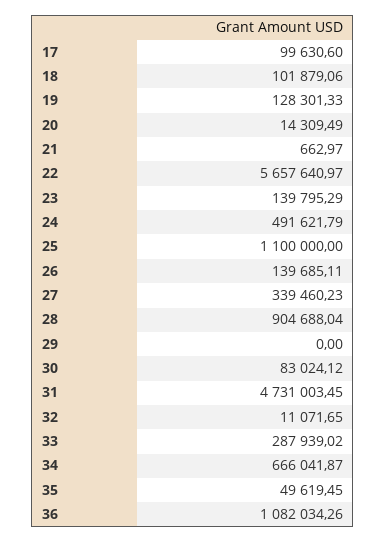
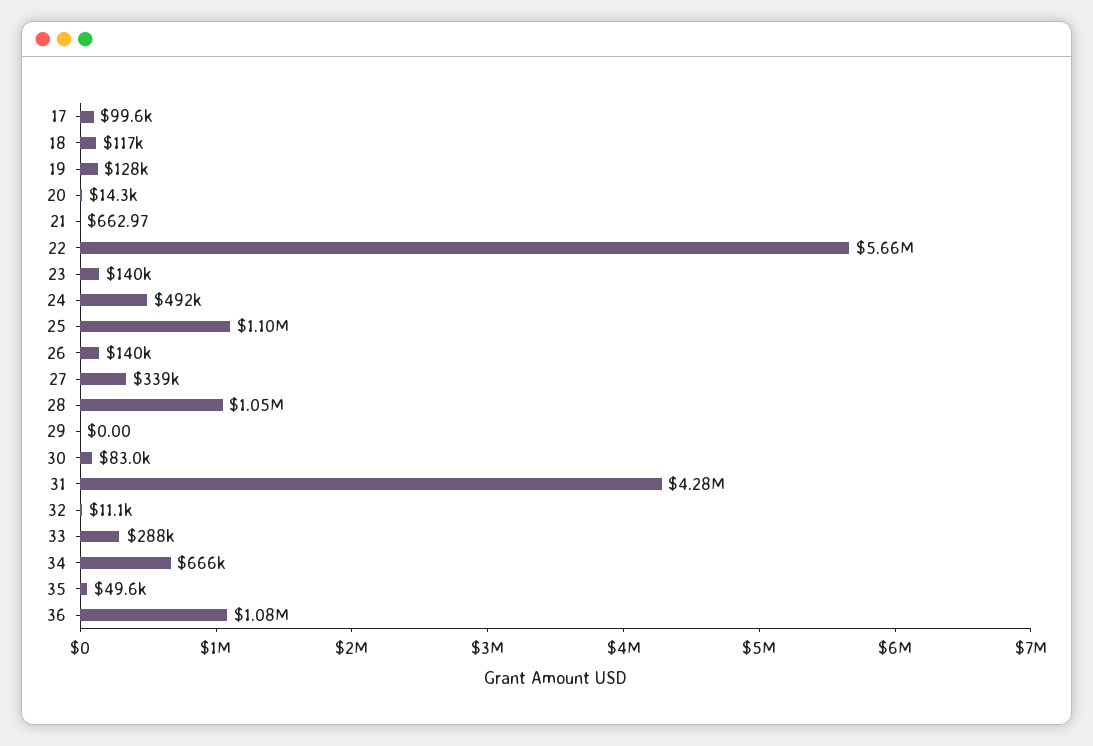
  {
    "17": 99630.6,
-   "18": 101879.06,
+   "18": 117000,
    "19": 128301.33,
    "20": 14309.49,
    "21": 662.97,
    "22": 5657640.97,
    "23": 139795.29,
    "24": 491621.79,
    "25": 1100000,
    "26": 139685.11,
    "27": 339460.23,
-   "28": 904688.04,
+   "28": 1050000,
    "29": 0,
    "30": 83024.12,
-   "31": 4731003.45,
+   "31": 4280000,
    "32": 11071.65,
    "33": 287939.02,
    "34": 666041.87,
    "35": 49619.45,
    "36": 1082034.26
  }

